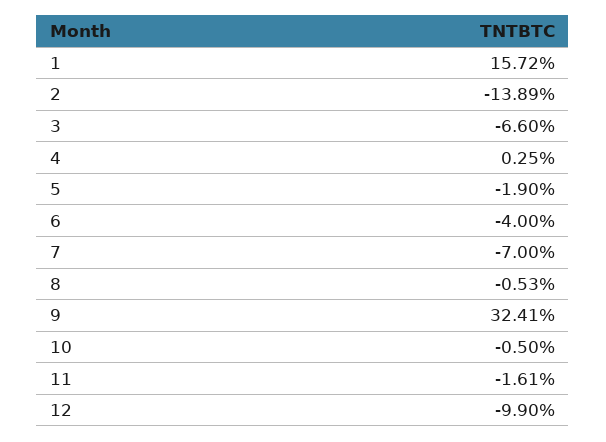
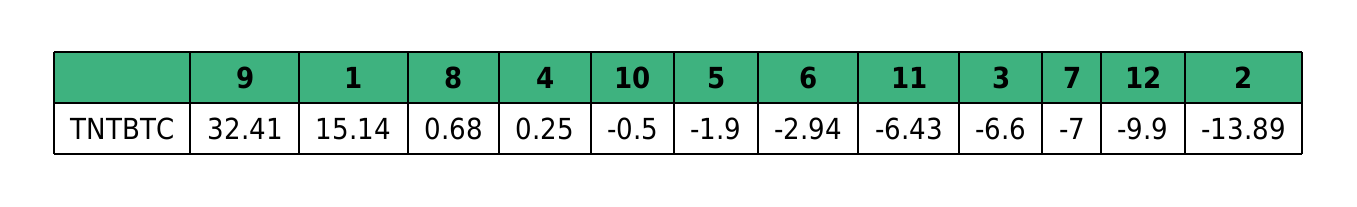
  {
-   "1": 15.72,
+   "1": 15.14,
    "2": -13.89,
    "3": -6.6,
    "4": 0.25,
    "5": -1.9,
-   "6": -4,
+   "6": -2.94,
    "7": -7,
-   "8": -0.53,
+   "8": 0.68,
    "9": 32.41,
    "10": -0.5,
-   "11": -1.61,
+   "11": -6.43,
    "12": -9.9
  }

